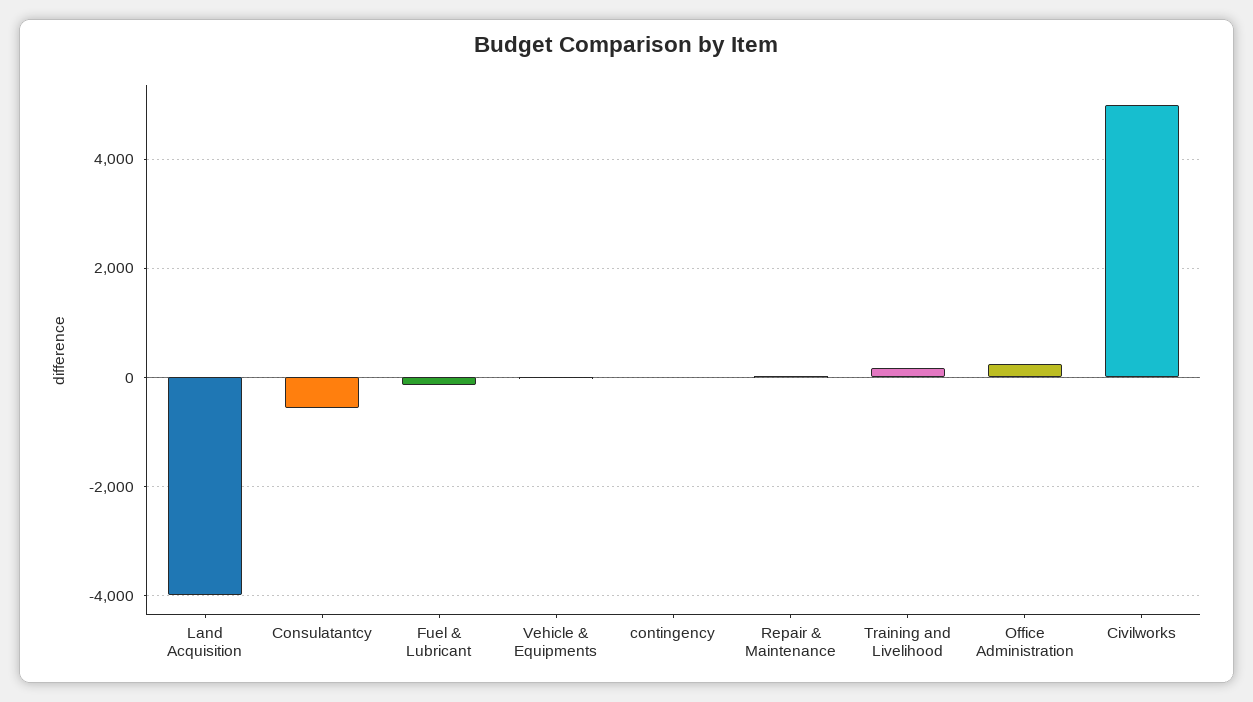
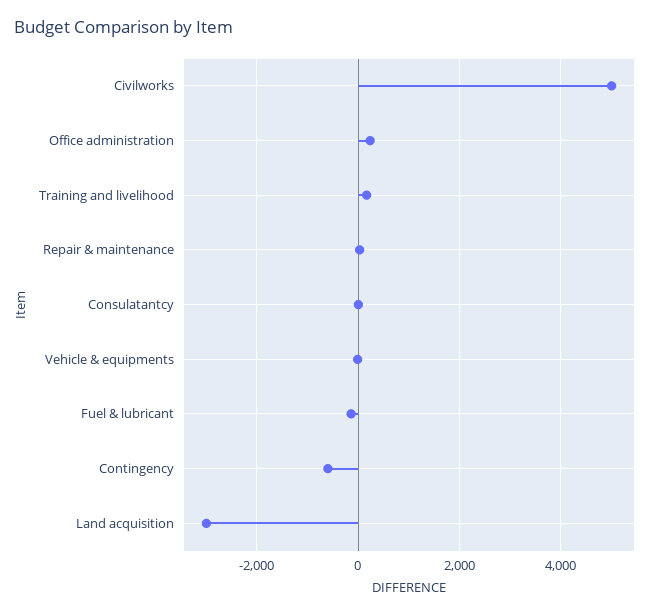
  {
-   "Land Acquisition": -4000,
+   "Land Acquisition": -3000,
-   "Consulatantcy": -600,
+   "Consulatantcy": 0,
    "Fuel & Lubricant": -200,
    "Vehicle & Equipments": 0,
-   "contingency": 0,
+   "contingency": -600,
    "Repair & Maintenance": 0,
    "Training and Livelihood": 200,
    "Office Administration": 200,
    "Civilworks": 5000
  }

